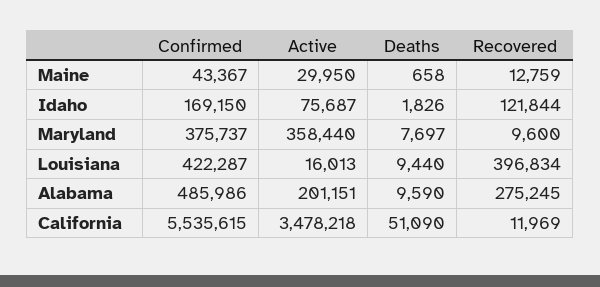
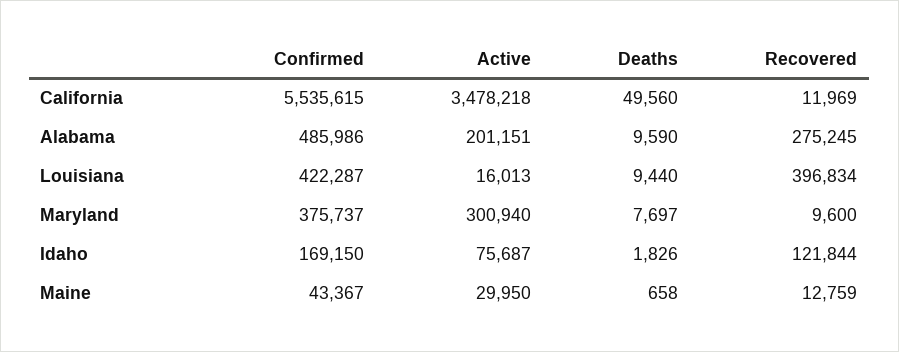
  {
    "Confirmed": {
      "Maine": 43367,
      "Idaho": 169150,
      "Maryland": 375737,
      "Louisiana": 422287,
      "Alabama": 485986,
      "California": 5535615
    },
    "Active": {
      "Maine": 29950,
      "Idaho": 75687,
-     "Maryland": 358440,
+     "Maryland": 300940,
      "Louisiana": 16013,
      "Alabama": 201151,
      "California": 3478218
    },
    "Deaths": {
      "Maine": 658,
      "Idaho": 1826,
      "Maryland": 7697,
      "Louisiana": 9440,
      "Alabama": 9590,
-     "California": 51090
+     "California": 49560
    },
    "Recovered": {
      "Maine": 12759,
      "Idaho": 121844,
      "Maryland": 9600,
      "Louisiana": 396834,
      "Alabama": 275245,
      "California": 11969
    }
  }

